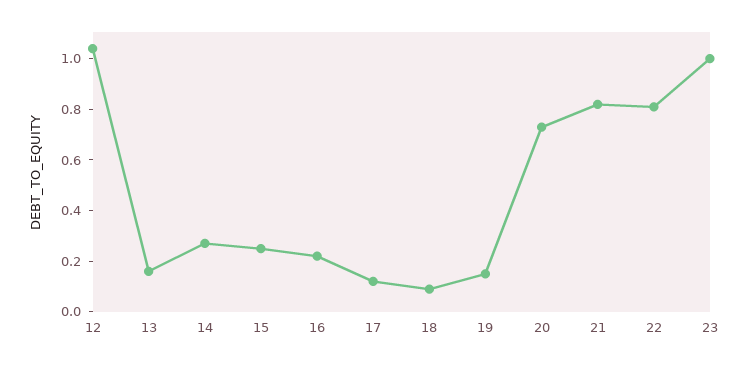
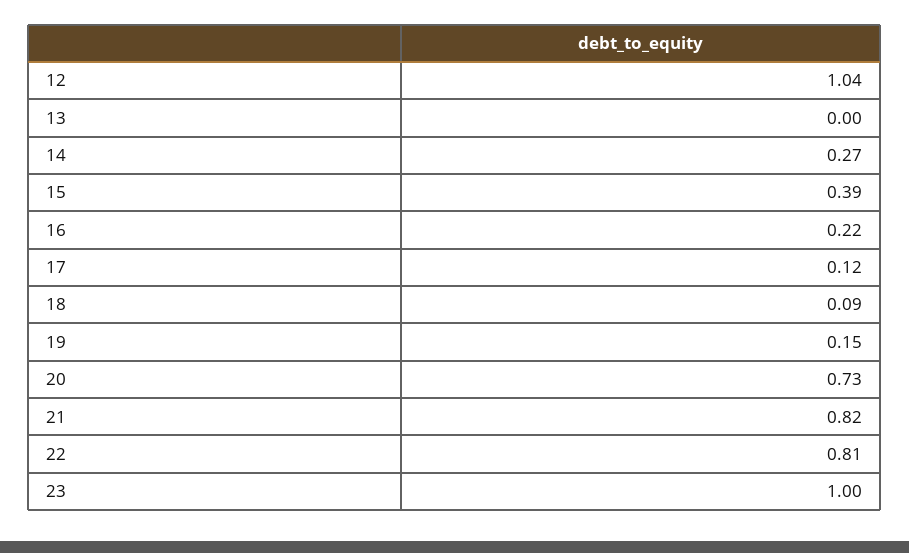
  {
    "12": 1.04,
-   "13": 0.15,
+   "13": 0,
    "14": 0.27,
-   "15": 0.25,
+   "15": 0.39,
    "16": 0.22,
    "17": 0.12,
    "18": 0.09,
    "19": 0.15,
    "20": 0.73,
    "21": 0.82,
    "22": 0.81,
    "23": 1
  }

